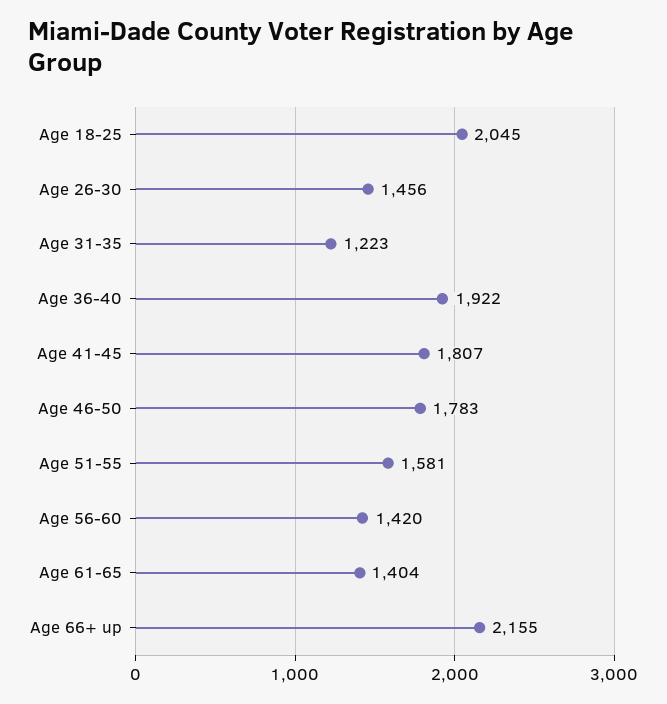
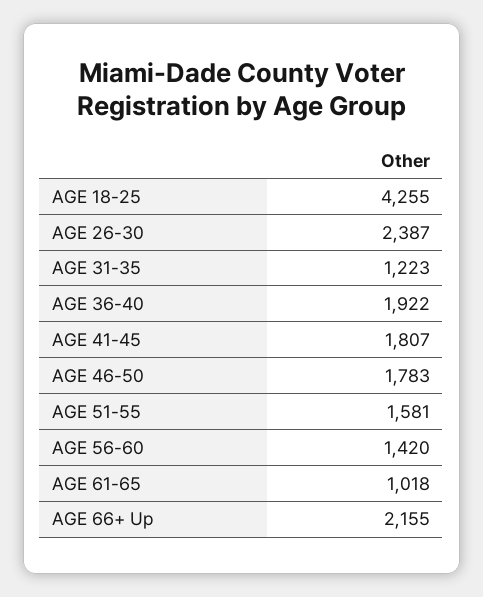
  {
-   "Age 18-25": 2045,
+   "Age 18-25": 4255,
-   "Age 26-30": 1456,
+   "Age 26-30": 2387,
    "Age 31-35": 1223,
    "Age 36-40": 1922,
    "Age 41-45": 1807,
    "Age 46-50": 1783,
    "Age 51-55": 1581,
    "Age 56-60": 1420,
-   "Age 61-65": 1404,
+   "Age 61-65": 1018,
    "Age 66+ up": 2155
  }

